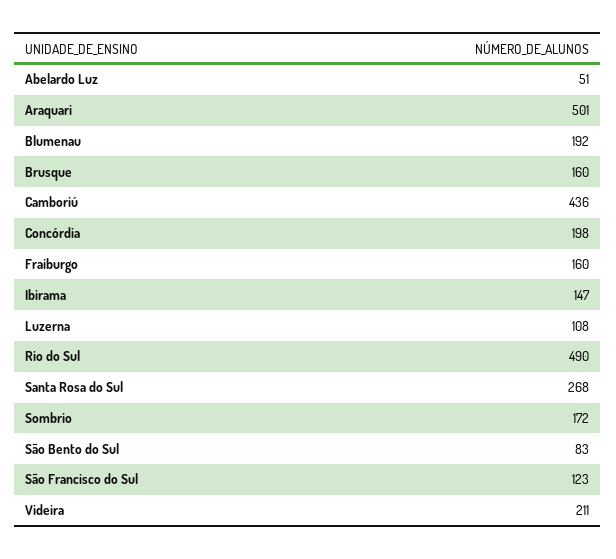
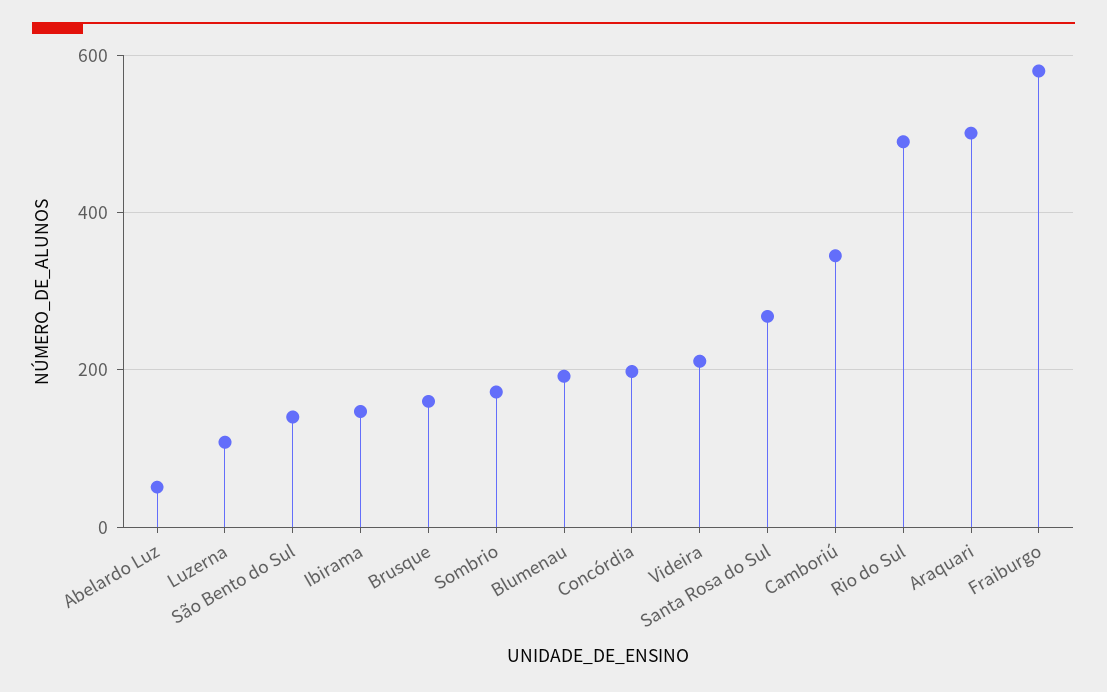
  {
    "Abelardo Luz": 51,
    "Araquari": 501,
    "Blumenau": 192,
    "Brusque": 160,
-   "Camboriú": 436,
+   "Camboriú": 340,
    "Concórdia": 198,
-   "Fraiburgo": 160,
+   "Fraiburgo": 580,
    "Ibirama": 147,
    "Luzerna": 108,
    "Rio do Sul": 490,
    "Santa Rosa do Sul": 268,
    "Sombrio": 172,
-   "São Bento do Sul": 83,
+   "São Bento do Sul": 140,
-   "São Francisco do Sul": 123,
    "Videira": 211
  }

